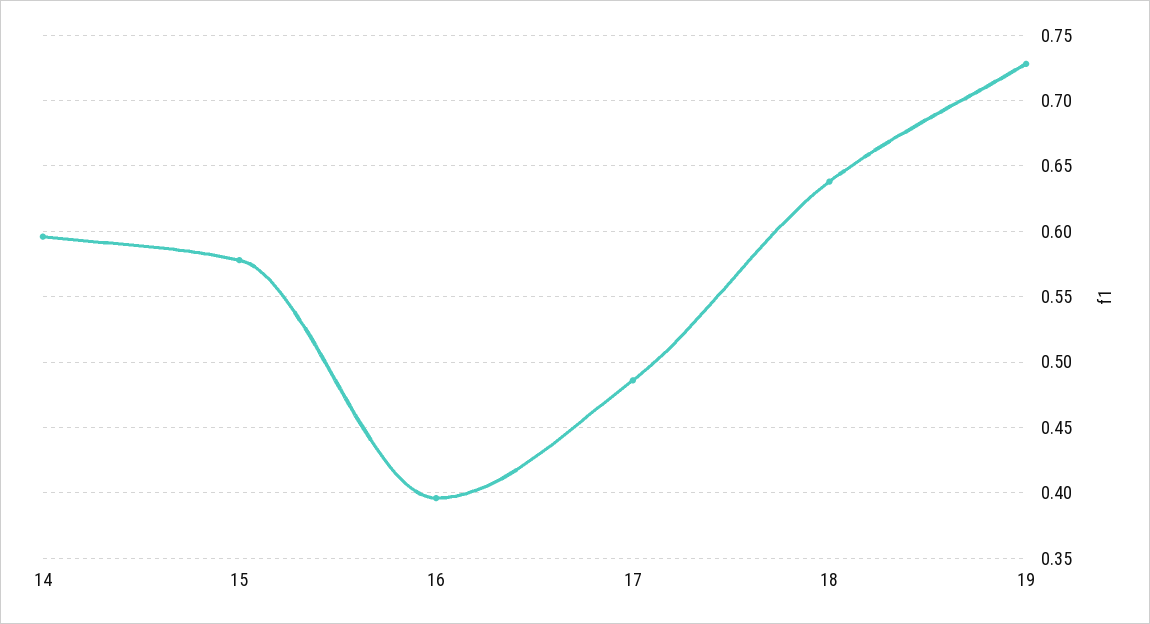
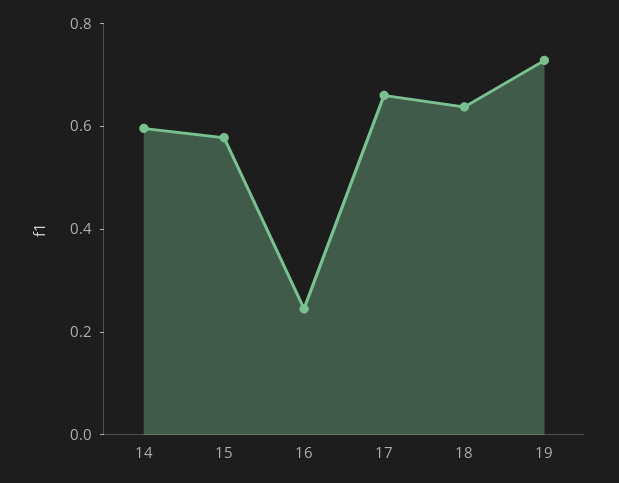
  {
    "14": 0.595,
    "15": 0.58,
-   "16": 0.395,
+   "16": 0.25,
-   "17": 0.485,
+   "17": 0.65,
    "18": 0.64,
    "19": 0.73
  }

